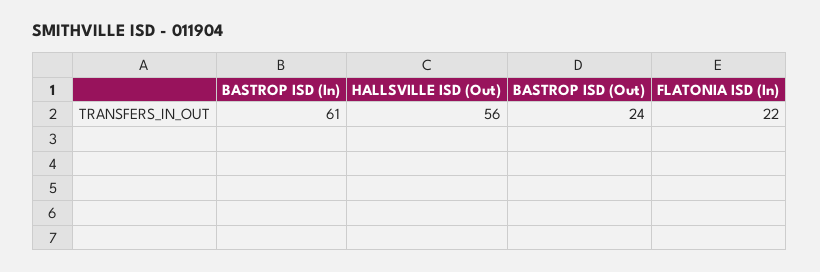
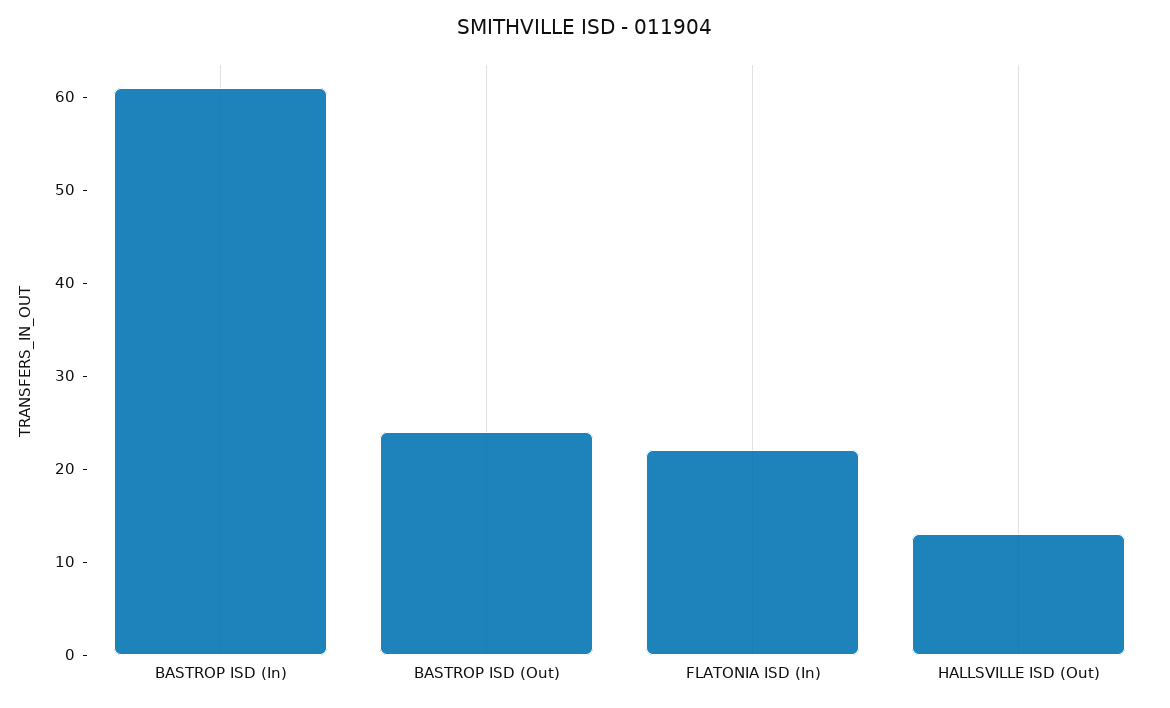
  {
    "BASTROP ISD (In)": 61,
-   "HALLSVILLE ISD (Out)": 56,
+   "HALLSVILLE ISD (Out)": 13,
    "BASTROP ISD (Out)": 24,
    "FLATONIA ISD (In)": 22
  }

